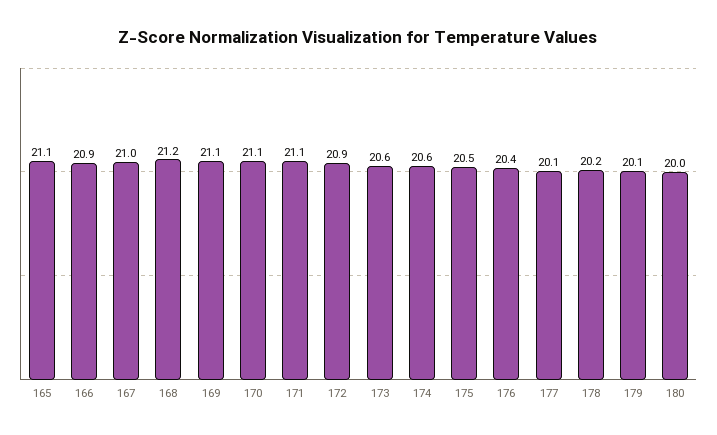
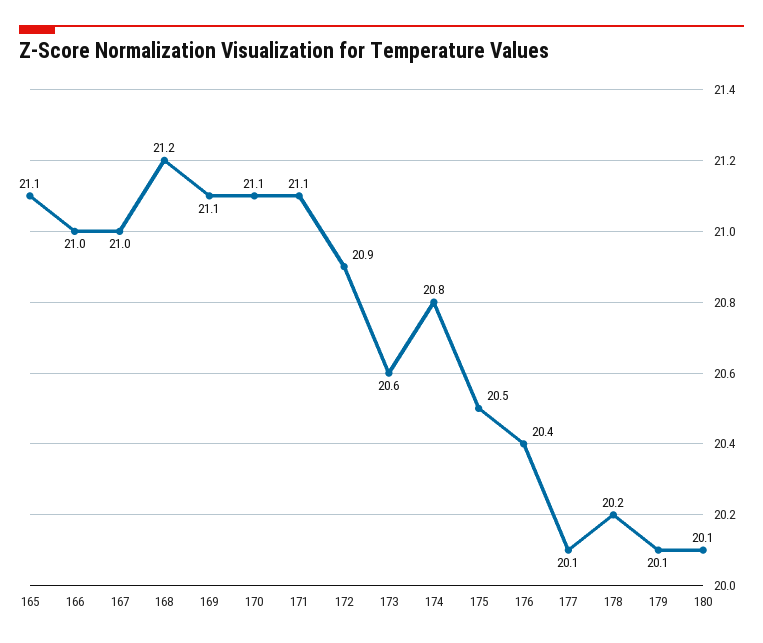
  {
    "165": 21.1,
-   "166": 20.9,
+   "166": 21,
    "167": 21,
    "168": 21.2,
    "169": 21.1,
    "170": 21.1,
    "171": 21.1,
    "172": 20.9,
    "173": 20.6,
-   "174": 20.6,
+   "174": 20.8,
    "175": 20.5,
    "176": 20.4,
    "177": 20.1,
    "178": 20.2,
    "179": 20.1,
-   "180": 20
+   "180": 20.1
  }

